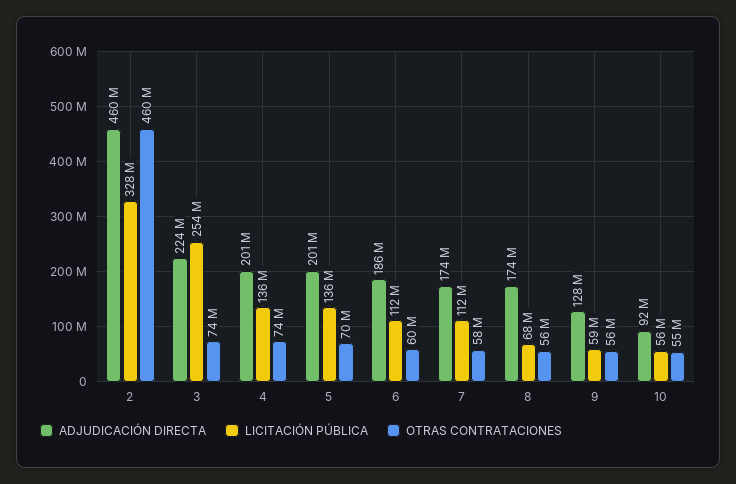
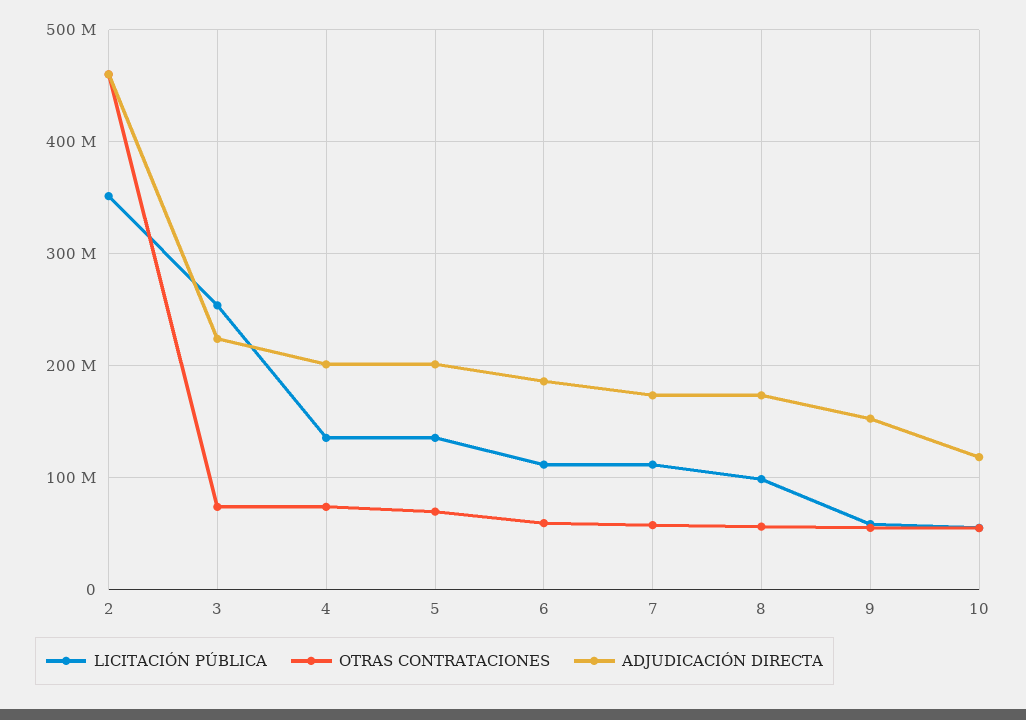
  {
    "ADJUDICACIÓN DIRECTA": {
      "2": 460000000,
      "3": 224000000,
      "4": 201000000,
      "5": 201000000,
      "6": 186000000,
      "7": 174000000,
      "8": 174000000,
-     "9": 128000000,
+     "9": 150000000,
-     "10": 92000000
+     "10": 120000000
    },
    "LICITACIÓN PÚBLICA": {
-     "2": 328000000,
+     "2": 350000000,
      "3": 254000000,
      "4": 136000000,
      "5": 136000000,
      "6": 112000000,
      "7": 112000000,
-     "8": 68000000,
+     "8": 100000000,
      "9": 59000000,
      "10": 56000000
    },
    "OTRAS CONTRATACIONES": {
      "2": 460000000,
      "3": 74000000,
      "4": 74000000,
      "5": 70000000,
      "6": 60000000,
      "7": 58000000,
      "8": 56000000,
      "9": 56000000,
      "10": 55000000
    }
  }

